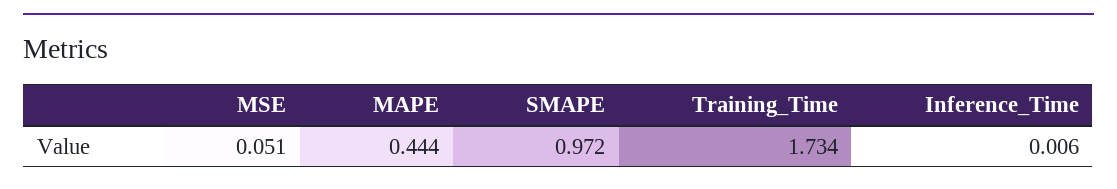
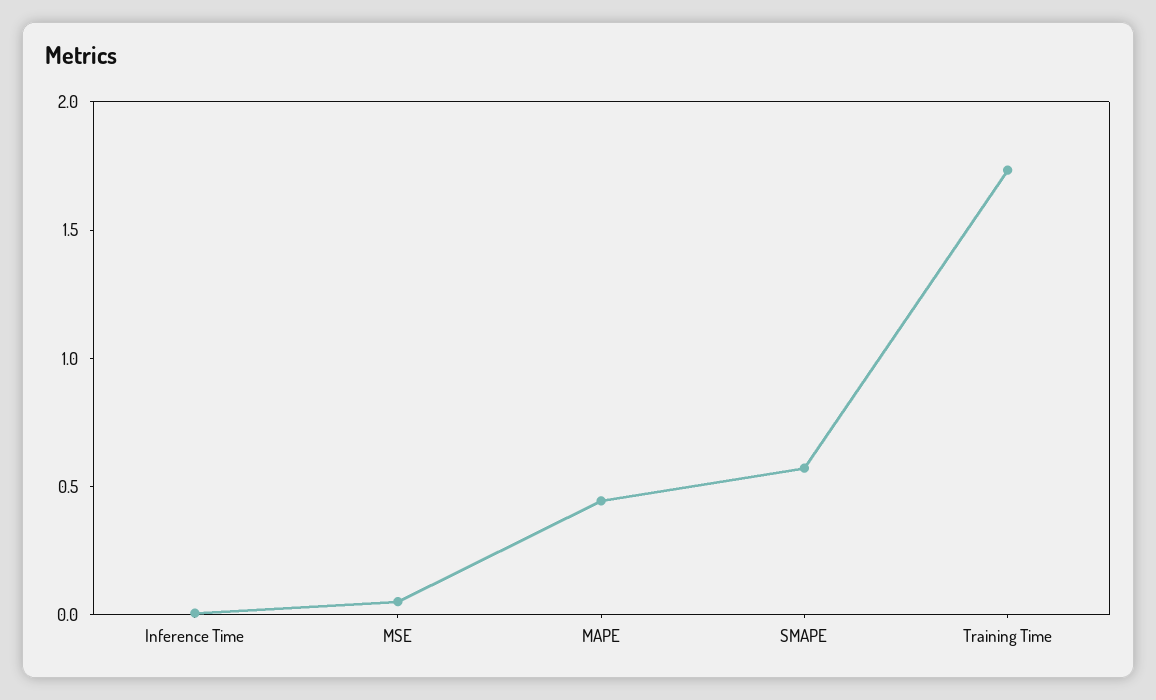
  {
    "MSE": 0.051,
    "MAPE": 0.444,
-   "SMAPE": 0.972,
+   "SMAPE": 0.6,
    "Training_Time": 1.734,
    "Inference_Time": 0.006
  }

